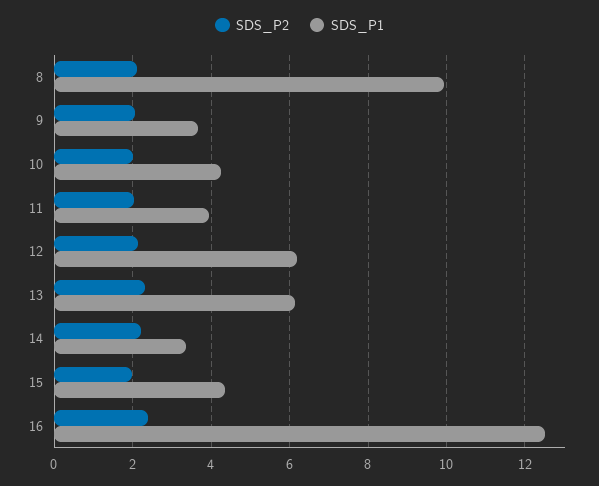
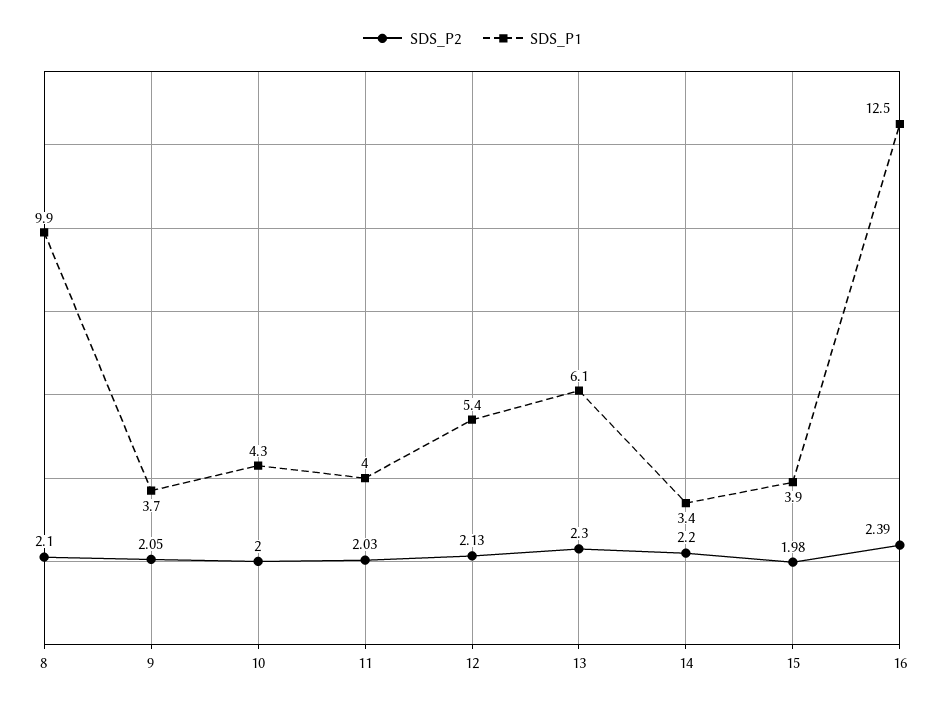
  {
    "SDS_P2": {
      "8": 2.1,
      "9": 2.05,
      "10": 2,
      "11": 2.03,
      "12": 2.13,
      "13": 2.3,
      "14": 2.2,
      "15": 1.98,
      "16": 2.39
    },
    "SDS_P1": {
      "8": 9.9,
      "9": 3.7,
      "10": 4.3,
      "11": 4,
-     "12": 6.2,
+     "12": 5.4,
      "13": 6.1,
      "14": 3.4,
-     "15": 4.4,
+     "15": 3.9,
      "16": 12.5
    }
  }

